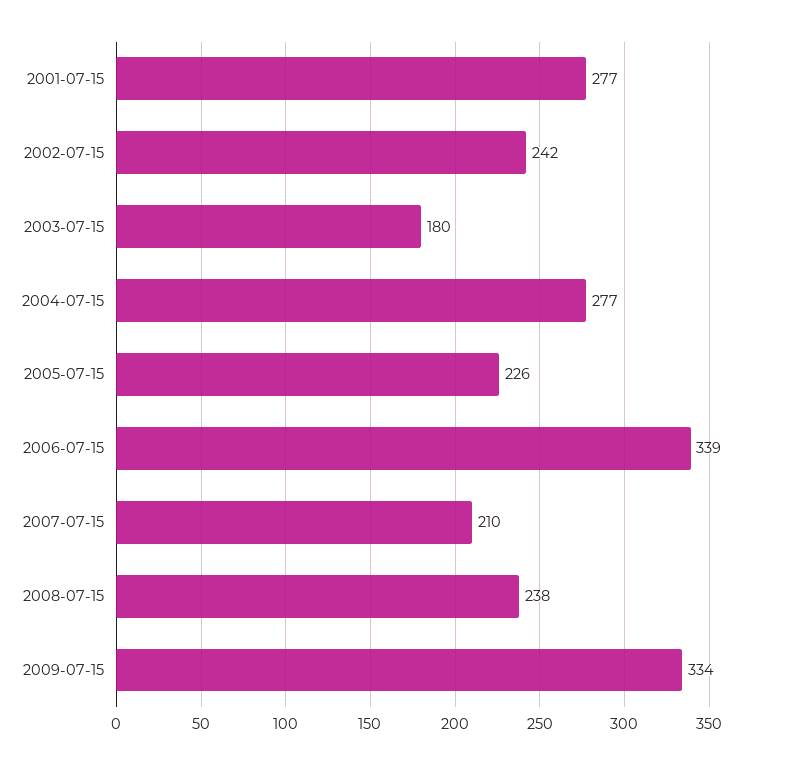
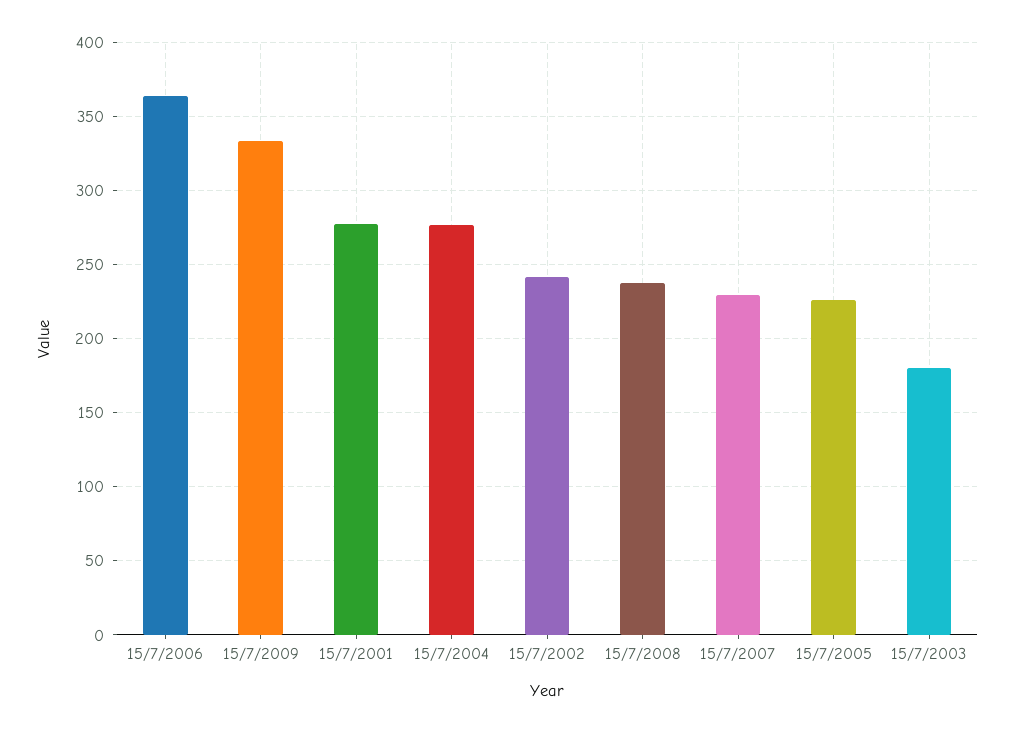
  {
    "2001-07-15": 277,
    "2002-07-15": 242,
    "2003-07-15": 180,
    "2004-07-15": 277,
    "2005-07-15": 226,
-   "2006-07-15": 339,
+   "2006-07-15": 365,
-   "2007-07-15": 210,
+   "2007-07-15": 230,
    "2008-07-15": 238,
    "2009-07-15": 334
  }

